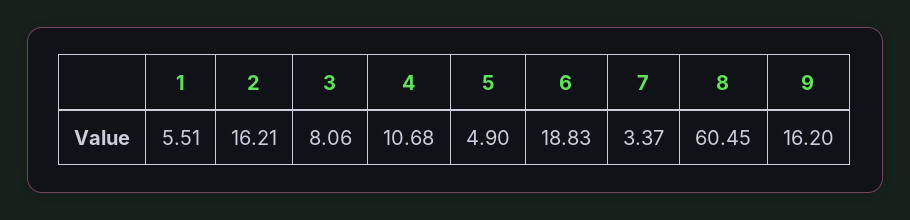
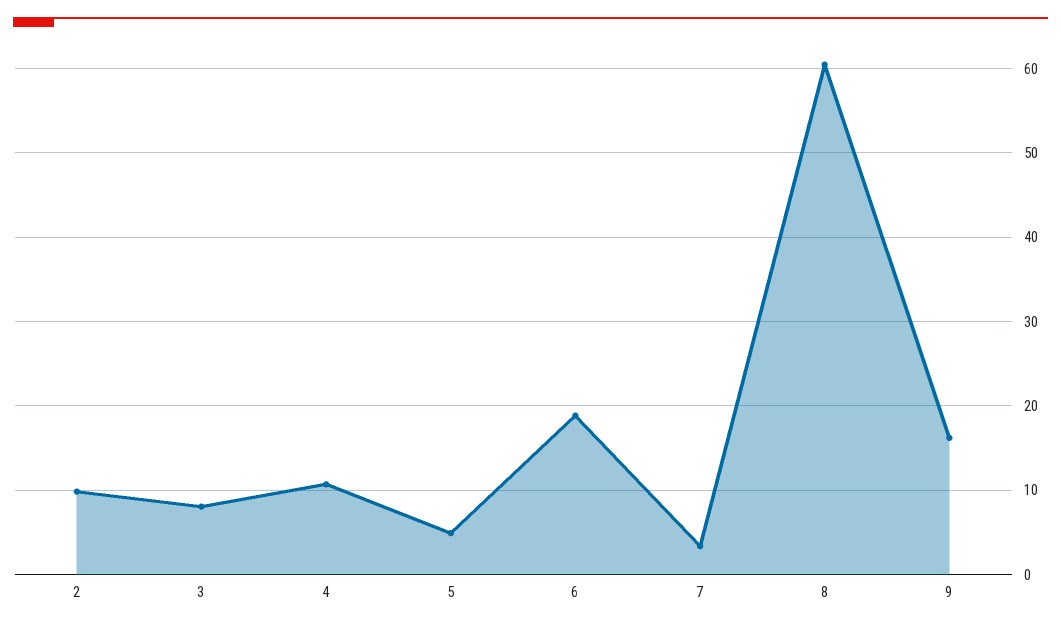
  {
-   "1": 5.51,
-   "2": 16.21,
+   "2": 10,
    "3": 8.06,
    "4": 10.68,
    "5": 4.9,
    "6": 18.83,
    "7": 3.37,
    "8": 60.45,
    "9": 16.2
  }

